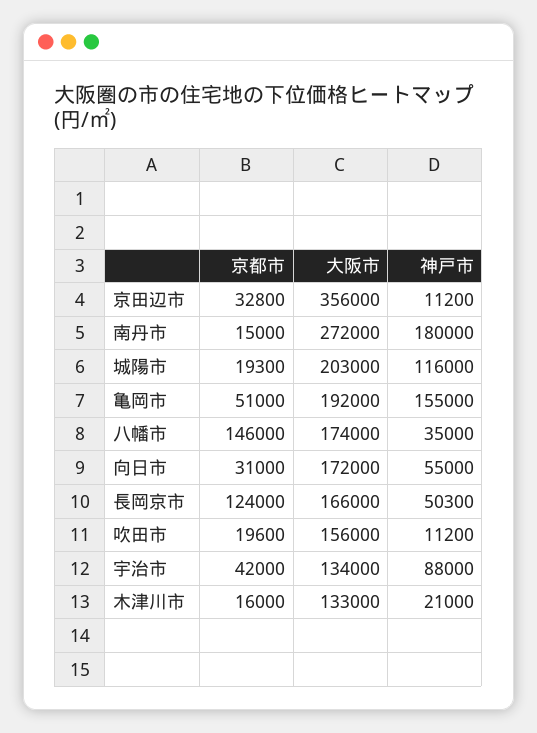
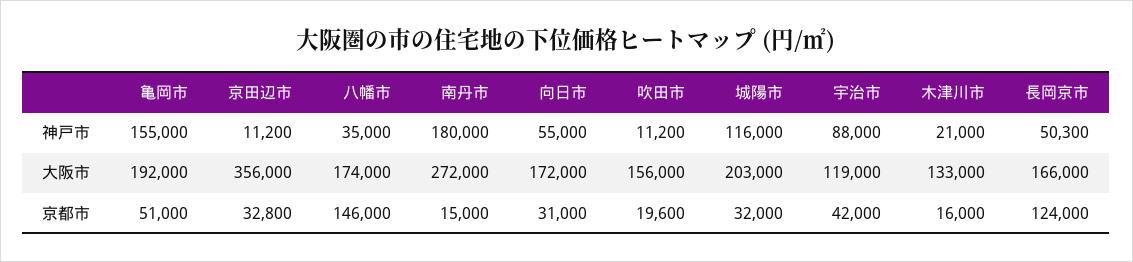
  {
    "京都市": {
      "京田辺市": 32800,
      "南丹市": 15000,
-     "城陽市": 19300,
+     "城陽市": 32000,
      "亀岡市": 51000,
      "八幡市": 146000,
      "向日市": 31000,
      "長岡京市": 124000,
      "吹田市": 19600,
      "宇治市": 42000,
      "木津川市": 16000
    },
    "大阪市": {
      "京田辺市": 356000,
      "南丹市": 272000,
      "城陽市": 203000,
      "亀岡市": 192000,
      "八幡市": 174000,
      "向日市": 172000,
      "長岡京市": 166000,
      "吹田市": 156000,
-     "宇治市": 134000,
+     "宇治市": 119000,
      "木津川市": 133000
    },
    "神戸市": {
      "京田辺市": 11200,
      "南丹市": 180000,
      "城陽市": 116000,
      "亀岡市": 155000,
      "八幡市": 35000,
      "向日市": 55000,
      "長岡京市": 50300,
      "吹田市": 11200,
      "宇治市": 88000,
      "木津川市": 21000
    }
  }

